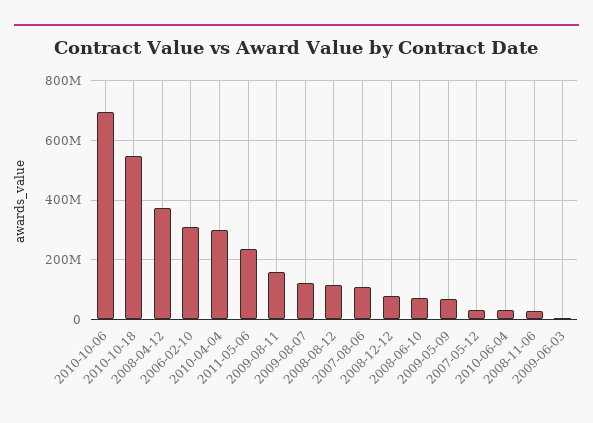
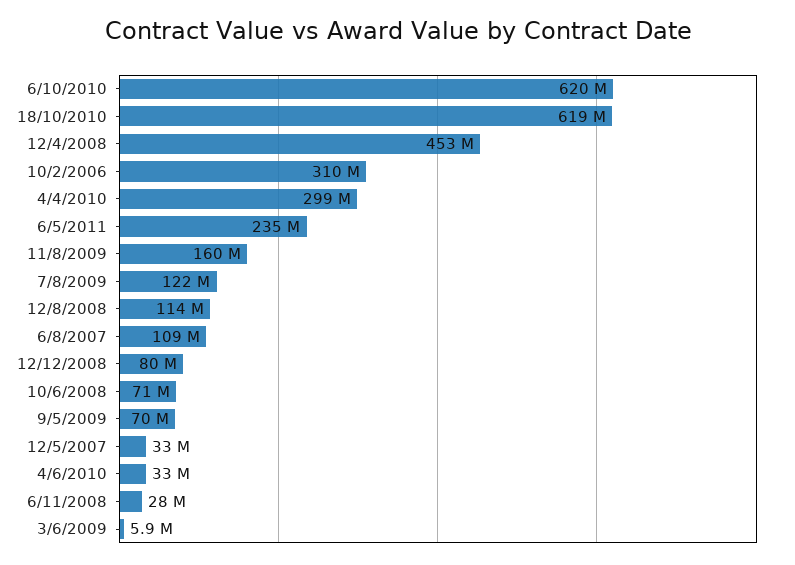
  {
-   "2010-10-06": 700000000,
+   "2010-10-06": 620000000,
-   "2010-10-18": 550000000,
+   "2010-10-18": 619000000,
-   "2008-04-12": 375000000,
+   "2008-04-12": 453000000,
    "2006-02-10": 310000000,
    "2010-04-04": 299000000,
    "2011-05-06": 235000000,
    "2009-08-11": 160000000,
    "2009-08-07": 122000000,
    "2008-08-12": 114000000,
    "2007-08-06": 109000000,
    "2008-12-12": 80000000,
    "2008-06-10": 71000000,
    "2009-05-09": 70000000,
    "2007-05-12": 33000000,
    "2010-06-04": 33000000,
    "2008-11-06": 28000000,
    "2009-06-03": 5900000
  }

